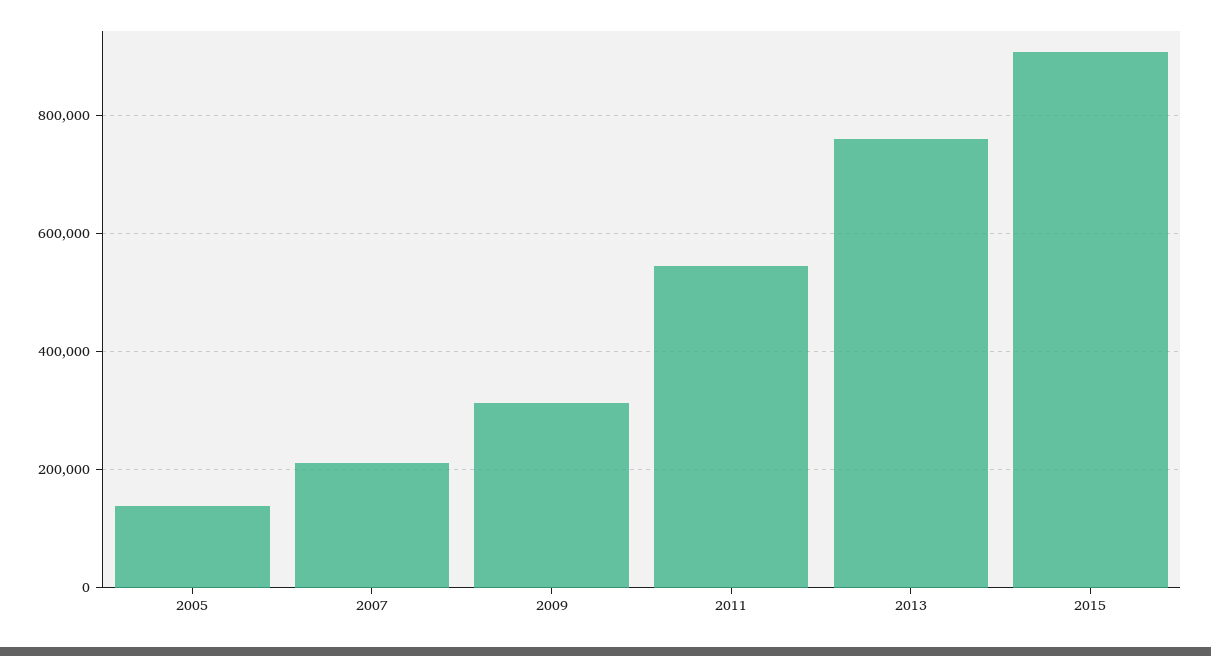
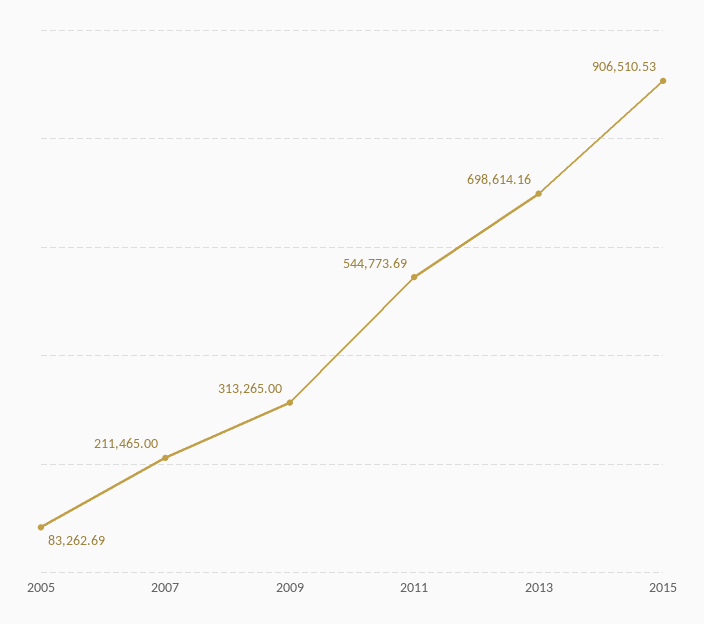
  {
-   "2005": 140000,
+   "2005": 83262.69,
    "2007": 211465,
    "2009": 313265,
    "2011": 544773.69,
-   "2013": 760000,
+   "2013": 698614.16,
    "2015": 906510.53
  }

